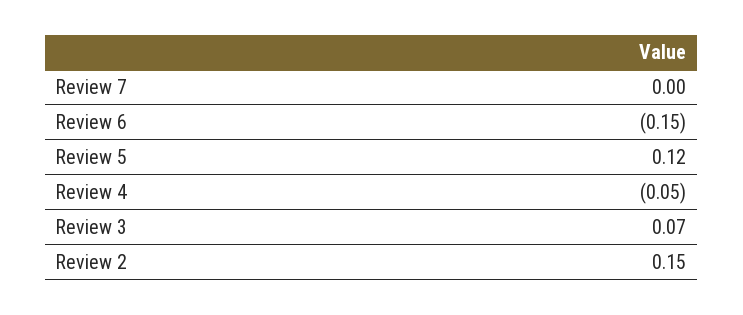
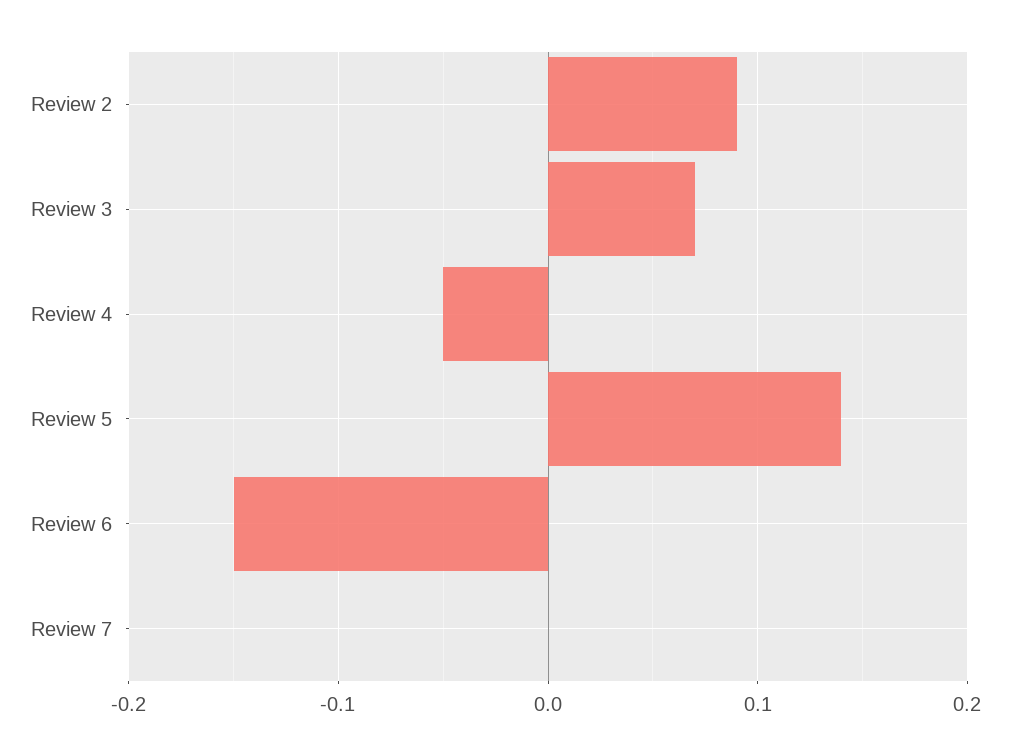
  {
    "Review 7": 0,
    "Review 6": -0.15,
-   "Review 5": 0.12,
+   "Review 5": 0.14,
    "Review 4": -0.05,
    "Review 3": 0.07,
-   "Review 2": 0.15
+   "Review 2": 0.09
  }

